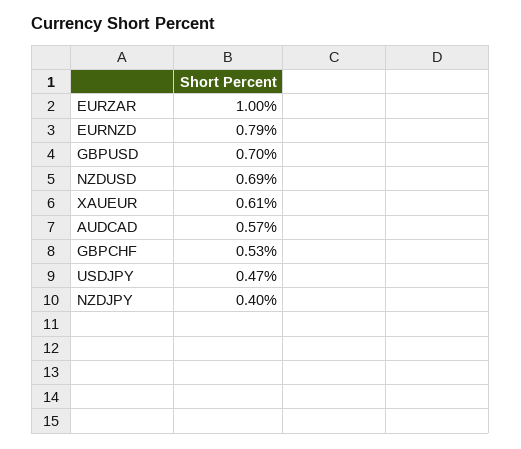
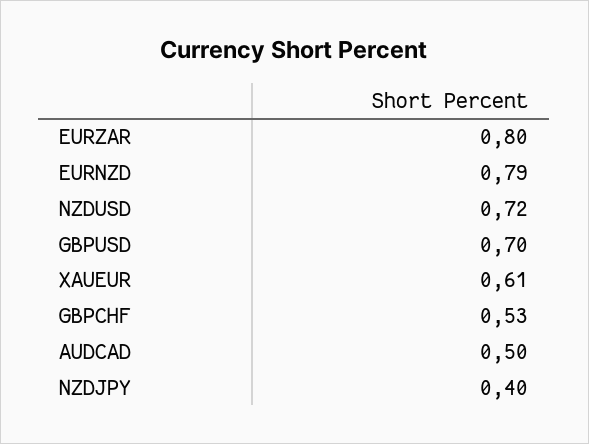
  {
-   "EURZAR": 1,
+   "EURZAR": 0.8,
    "EURNZD": 0.79,
    "GBPUSD": 0.7,
-   "NZDUSD": 0.69,
+   "NZDUSD": 0.72,
    "XAUEUR": 0.61,
-   "AUDCAD": 0.57,
+   "AUDCAD": 0.5,
    "GBPCHF": 0.53,
-   "USDJPY": 0.47,
    "NZDJPY": 0.4
  }

